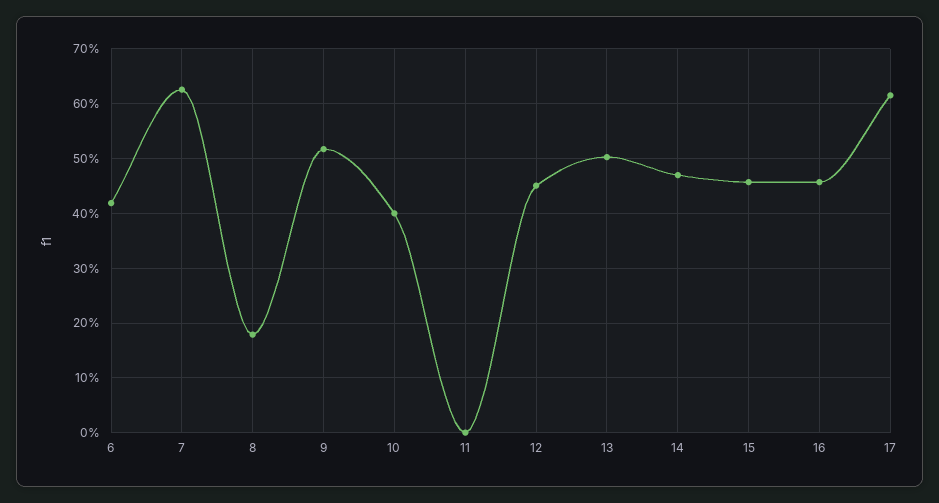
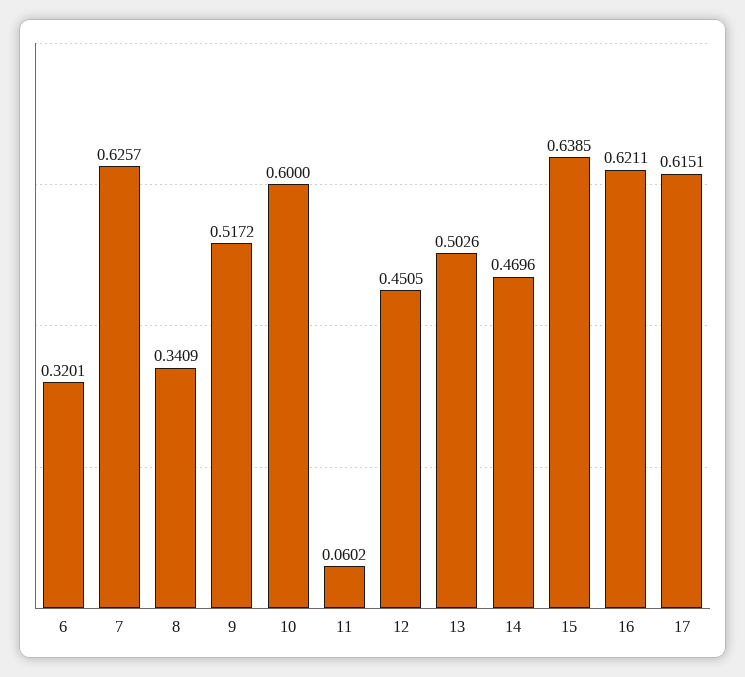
  {
-   "6": 0.42,
+   "6": 0.3201,
    "7": 0.6257,
-   "8": 0.18,
+   "8": 0.3409,
    "9": 0.5172,
-   "10": 0.4,
+   "10": 0.6,
-   "11": 0,
+   "11": 0.0602,
    "12": 0.4505,
    "13": 0.5026,
    "14": 0.4696,
-   "15": 0.46,
+   "15": 0.6385,
-   "16": 0.46,
+   "16": 0.6211,
    "17": 0.6151
  }

